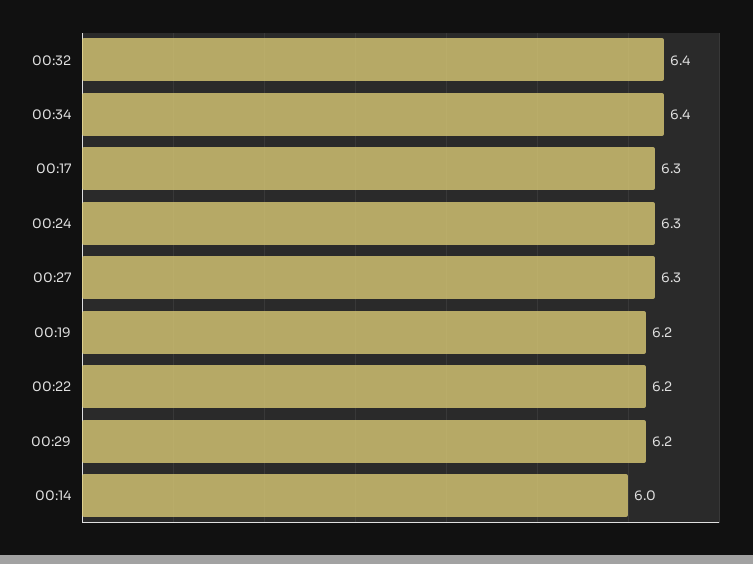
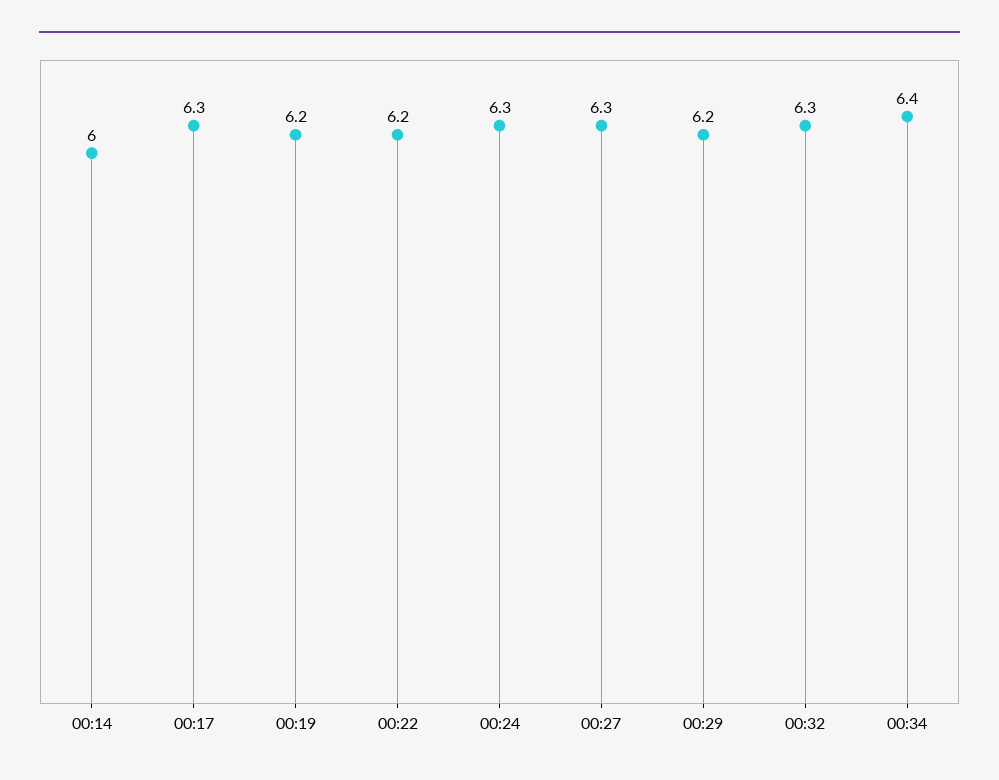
  {
-   "00:32": 6.4,
+   "00:32": 6.3,
    "00:34": 6.4,
    "00:17": 6.3,
    "00:24": 6.3,
    "00:27": 6.3,
    "00:19": 6.2,
    "00:22": 6.2,
    "00:29": 6.2,
    "00:14": 6
  }

